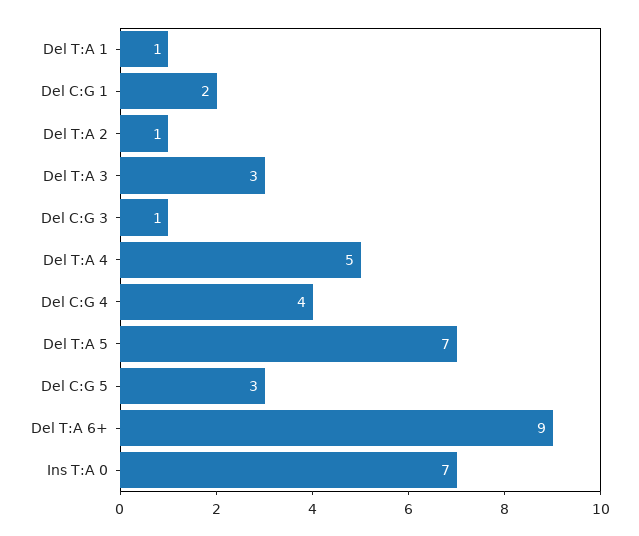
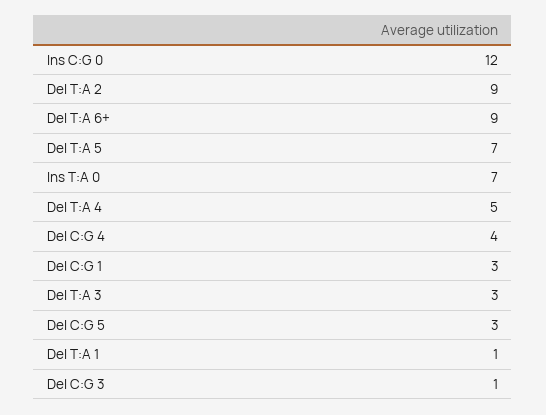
  {
    "Del T:A 1": 1,
-   "Del C:G 1": 2,
+   "Del C:G 1": 3,
-   "Del T:A 2": 1,
+   "Del T:A 2": 9,
    "Del T:A 3": 3,
    "Del C:G 3": 1,
    "Del T:A 4": 5,
    "Del C:G 4": 4,
    "Del T:A 5": 7,
    "Del C:G 5": 3,
    "Del T:A 6+": 9,
-   "Ins T:A 0": 7
+   "Ins T:A 0": 7,
+   "Ins C:G 0": 12
  }

